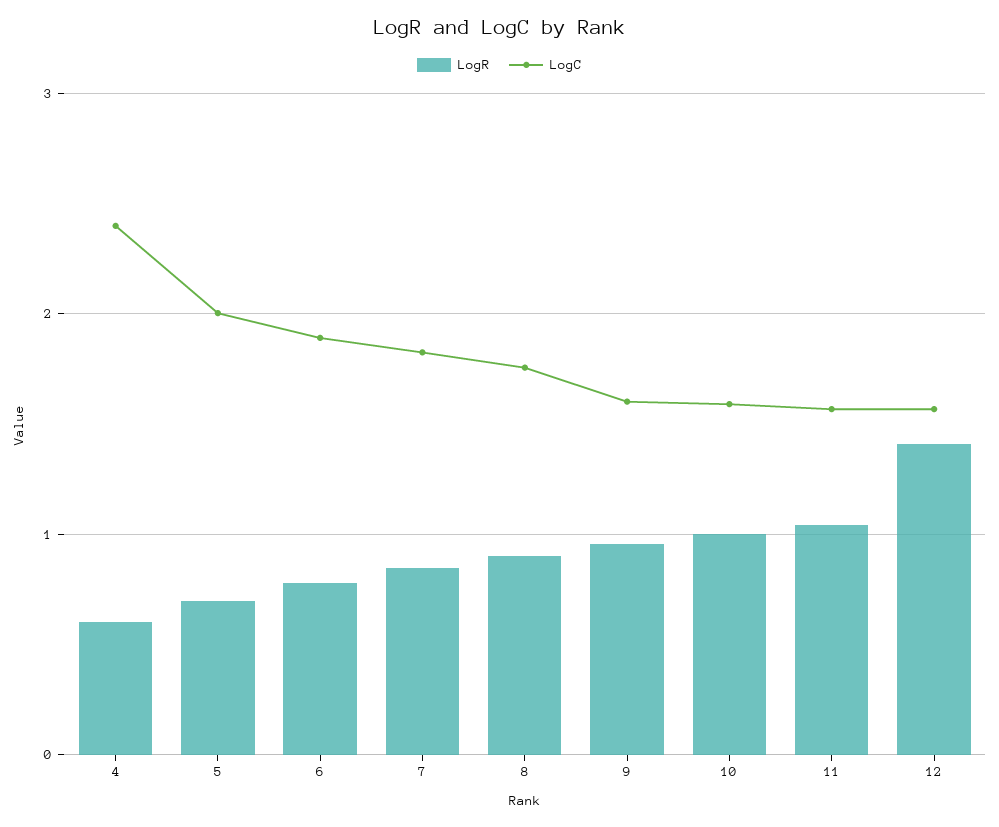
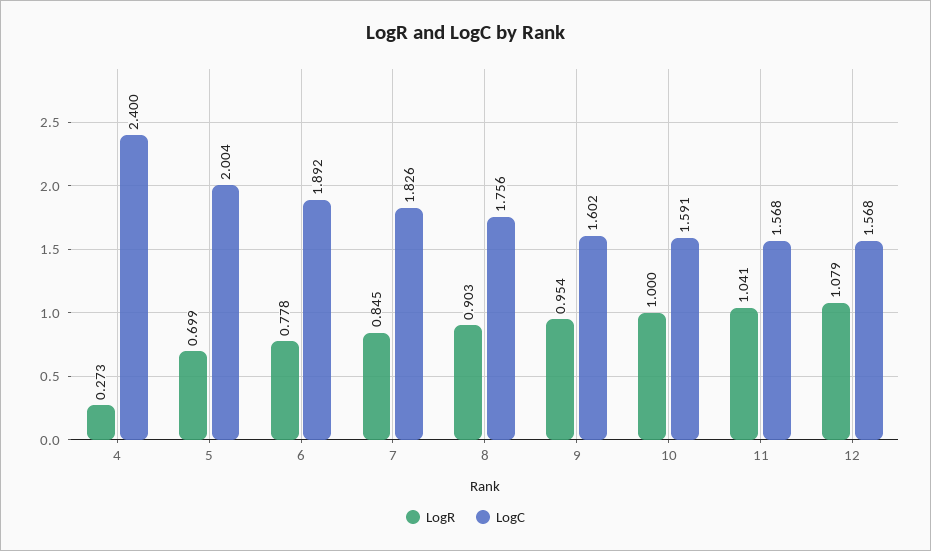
  {
    "LogR": {
-     "4": 0.6,
+     "4": 0.273,
      "5": 0.699,
      "6": 0.778,
      "7": 0.845,
      "8": 0.903,
      "9": 0.954,
      "10": 1,
      "11": 1.041,
-     "12": 1.4
+     "12": 1.079
    },
    "LogC": {
      "4": 2.4,
      "5": 2.004,
      "6": 1.892,
      "7": 1.826,
      "8": 1.756,
      "9": 1.602,
      "10": 1.591,
      "11": 1.568,
      "12": 1.568
    }
  }

